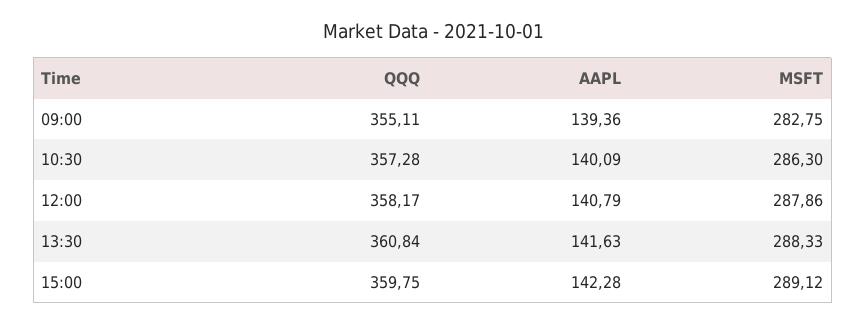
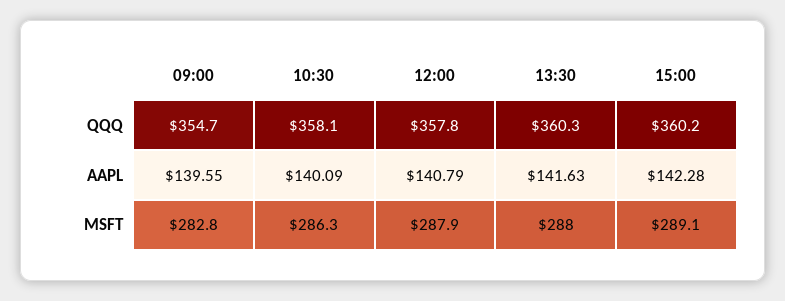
  {
    "QQQ": {
-     "09:00": 355.11,
+     "09:00": 354.7,
-     "10:30": 357.28,
+     "10:30": 358.1,
-     "12:00": 358.17,
+     "12:00": 357.8,
-     "13:30": 360.84,
+     "13:30": 360.3,
-     "15:00": 359.75
+     "15:00": 360.2
    },
    "AAPL": {
-     "09:00": 139.36,
+     "09:00": 139.55,
      "10:30": 140.09,
      "12:00": 140.79,
      "13:30": 141.63,
      "15:00": 142.28
    },
    "MSFT": {
      "09:00": 282.75,
      "10:30": 286.3,
      "12:00": 287.86,
-     "13:30": 288.33,
+     "13:30": 288,
      "15:00": 289.12
    }
  }

